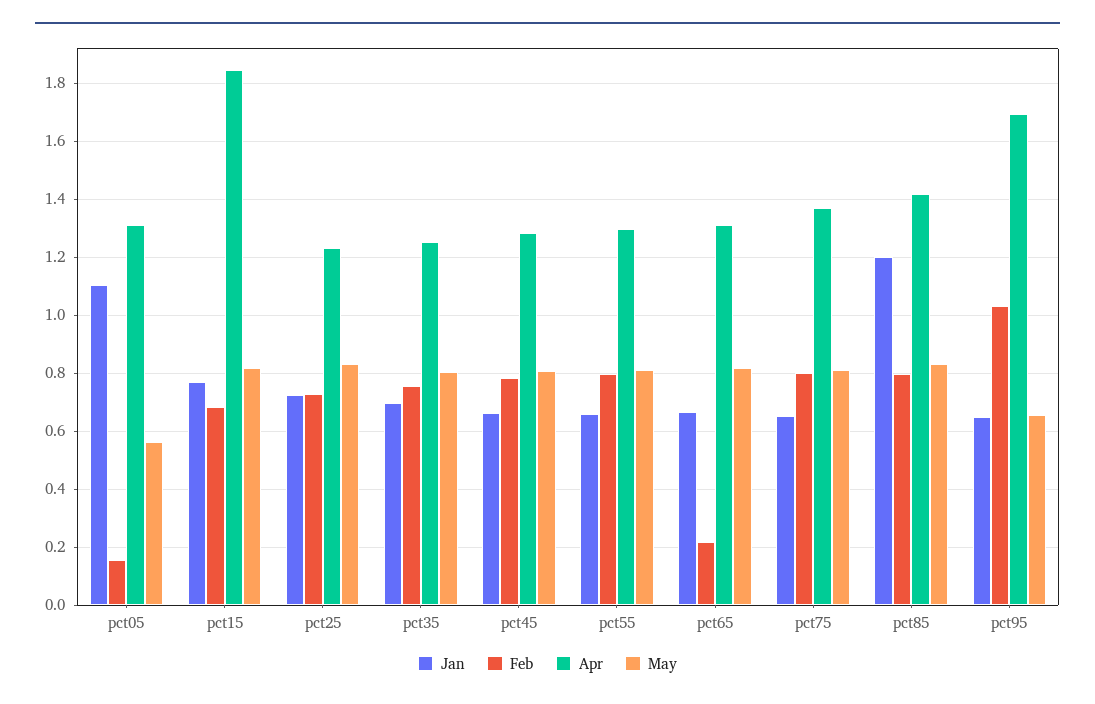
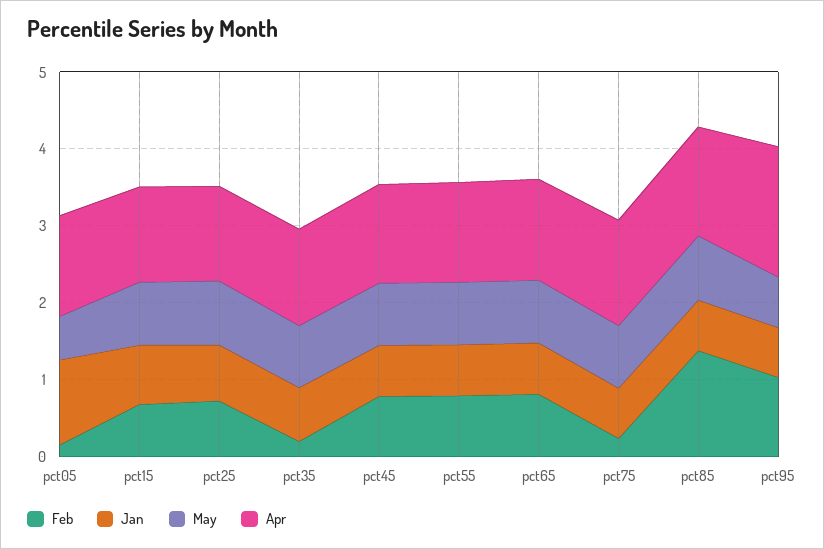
  {
    "Jan": {
      "pct05": 1.1,
      "pct15": 0.775,
      "pct25": 0.725,
      "pct35": 0.7,
      "pct45": 0.675,
      "pct55": 0.65,
      "pct65": 0.675,
      "pct75": 0.65,
-     "pct85": 1.2,
+     "pct85": 0.6,
      "pct95": 0.65
    },
    "Feb": {
      "pct05": 0.15,
      "pct15": 0.675,
      "pct25": 0.725,
-     "pct35": 0.75,
+     "pct35": 0.2,
      "pct45": 0.775,
      "pct55": 0.8,
-     "pct65": 0.225,
+     "pct65": 0.8,
-     "pct75": 0.8,
+     "pct75": 0.2,
-     "pct85": 0.8,
+     "pct85": 1.4,
      "pct95": 1.025
    },
    "Apr": {
      "pct05": 1.3,
-     "pct15": 1.85,
+     "pct15": 1.2,
      "pct25": 1.225,
      "pct35": 1.25,
      "pct45": 1.275,
      "pct55": 1.3,
      "pct65": 1.3,
      "pct75": 1.375,
      "pct85": 1.425,
      "pct95": 1.7
    },
    "May": {
      "pct05": 0.575,
      "pct15": 0.825,
      "pct25": 0.825,
      "pct35": 0.8,
      "pct45": 0.8,
      "pct55": 0.8,
      "pct65": 0.825,
      "pct75": 0.8,
      "pct85": 0.825,
      "pct95": 0.65
    }
  }

